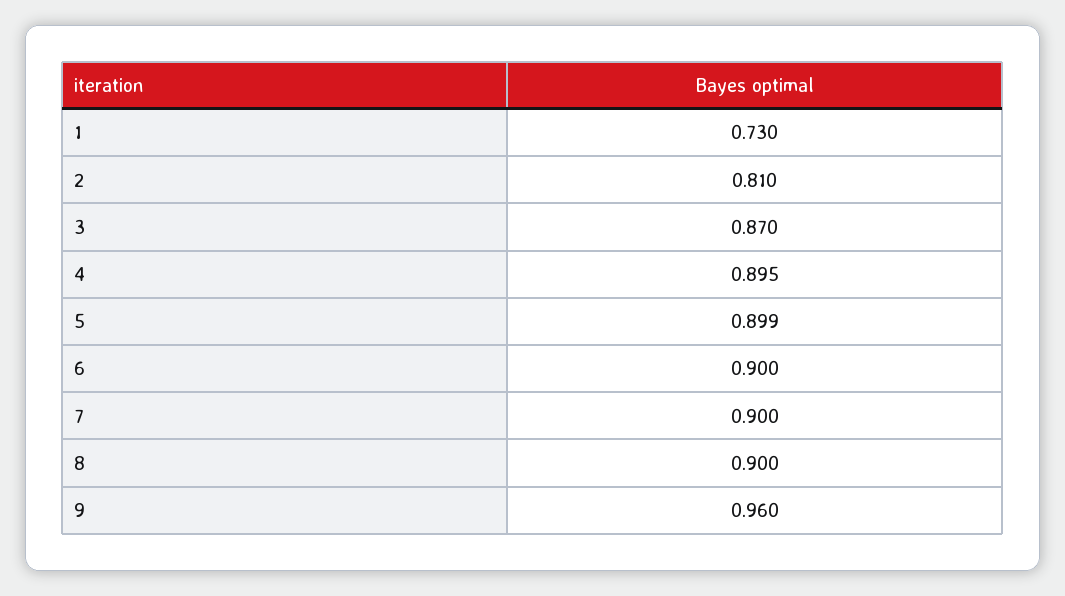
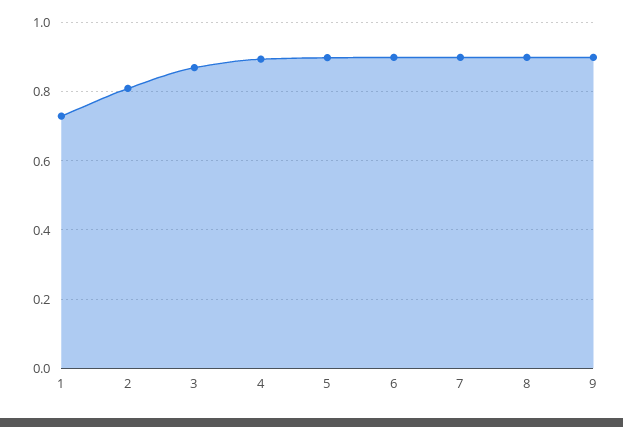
  {
    "1": 0.73,
    "2": 0.81,
    "3": 0.87,
    "4": 0.895,
    "5": 0.899,
    "6": 0.9,
    "7": 0.9,
    "8": 0.9,
-   "9": 0.96
+   "9": 0.9
  }

